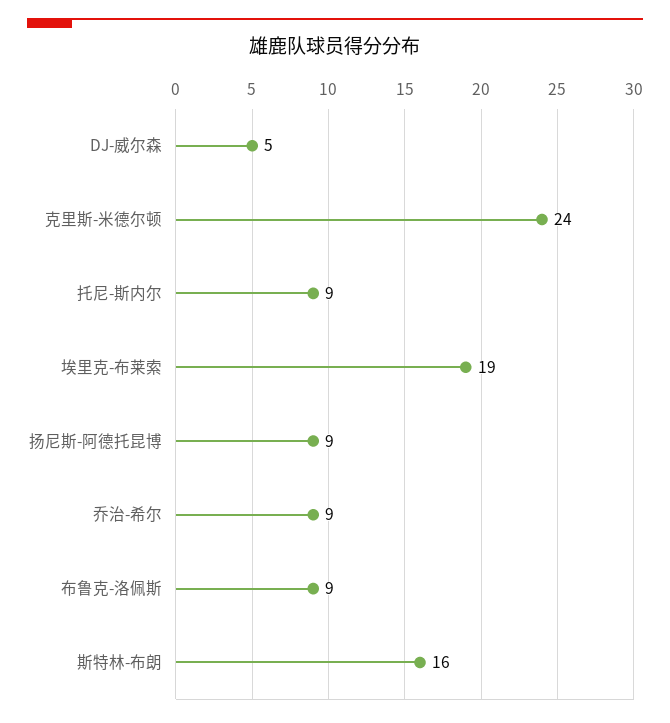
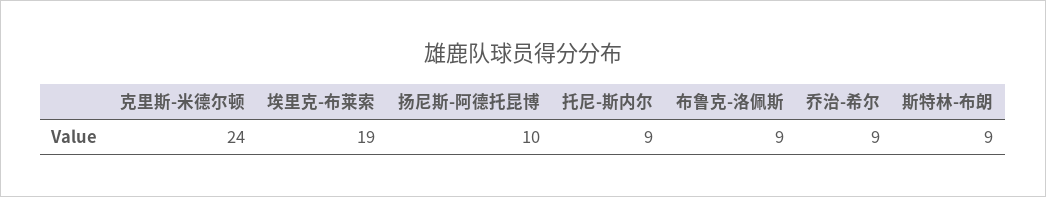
  {
-   "DJ-威尔森": 5,
    "克里斯-米德尔顿": 24,
    "托尼-斯内尔": 9,
    "埃里克-布莱索": 19,
-   "扬尼斯-阿德托昆博": 9,
+   "扬尼斯-阿德托昆博": 10,
    "乔治-希尔": 9,
    "布鲁克-洛佩斯": 9,
-   "斯特林-布朗": 16
+   "斯特林-布朗": 9
  }

